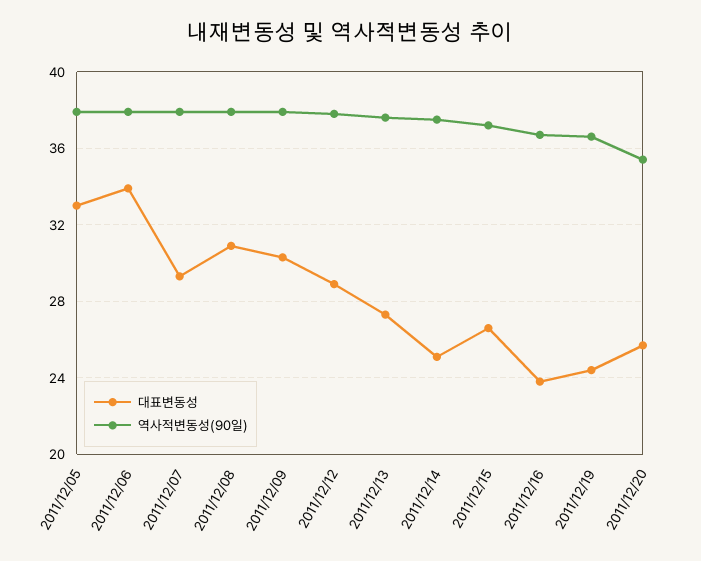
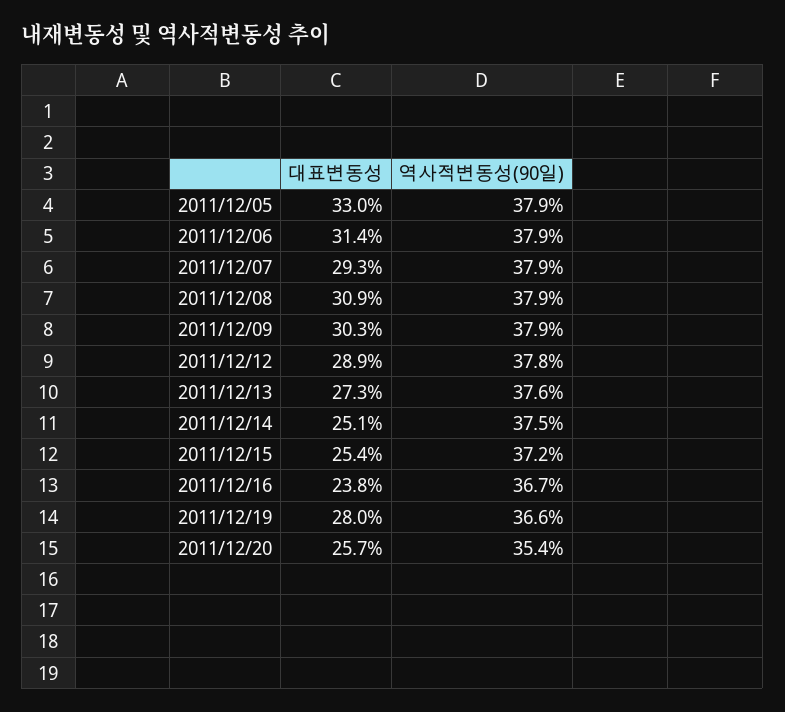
  {
    "대표변동성": {
      "2011/12/05": 33,
-     "2011/12/06": 34,
+     "2011/12/06": 31.4,
      "2011/12/07": 29.3,
      "2011/12/08": 30.9,
      "2011/12/09": 30.3,
      "2011/12/12": 28.9,
      "2011/12/13": 27.3,
      "2011/12/14": 25.1,
-     "2011/12/15": 26.5,
+     "2011/12/15": 25.4,
      "2011/12/16": 23.8,
-     "2011/12/19": 24.5,
+     "2011/12/19": 28,
      "2011/12/20": 25.7
    },
    "역사적변동성(90일)": {
      "2011/12/05": 37.9,
      "2011/12/06": 37.9,
      "2011/12/07": 37.9,
      "2011/12/08": 37.9,
      "2011/12/09": 37.9,
      "2011/12/12": 37.8,
      "2011/12/13": 37.6,
      "2011/12/14": 37.5,
      "2011/12/15": 37.2,
      "2011/12/16": 36.7,
      "2011/12/19": 36.6,
      "2011/12/20": 35.4
    }
  }

